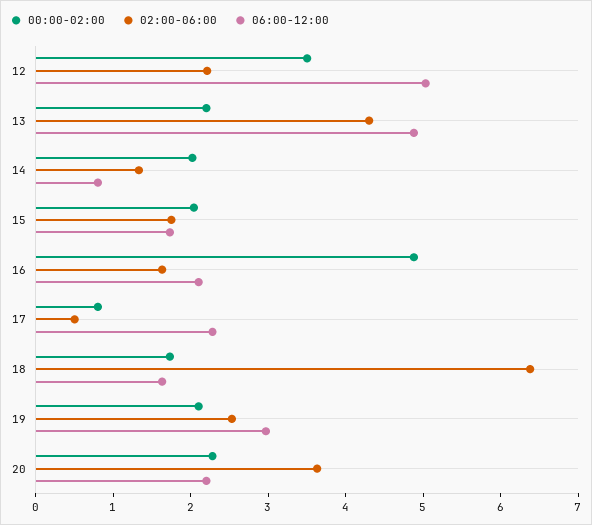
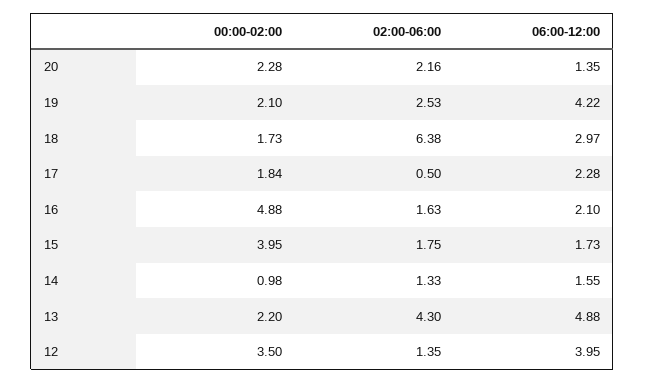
  {
    "00:00-02:00": {
      "12": 3.5,
      "13": 2.2,
-     "14": 2,
+     "14": 0.98,
-     "15": 2,
+     "15": 3.95,
      "16": 4.88,
-     "17": 0.8,
+     "17": 1.84,
      "18": 1.73,
      "19": 2.1,
      "20": 2.28
    },
    "02:00-06:00": {
-     "12": 2.2,
+     "12": 1.35,
      "13": 4.3,
      "14": 1.33,
      "15": 1.75,
      "16": 1.63,
      "17": 0.5,
      "18": 6.38,
      "19": 2.53,
-     "20": 3.6
+     "20": 2.16
    },
    "06:00-12:00": {
-     "12": 5,
+     "12": 3.95,
      "13": 4.88,
-     "14": 0.8,
+     "14": 1.55,
      "15": 1.73,
      "16": 2.1,
      "17": 2.28,
-     "18": 1.6,
+     "18": 2.97,
-     "19": 3,
+     "19": 4.22,
-     "20": 2.2
+     "20": 1.35
    }
  }

